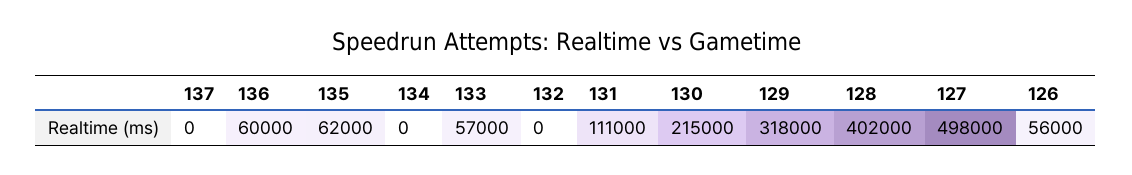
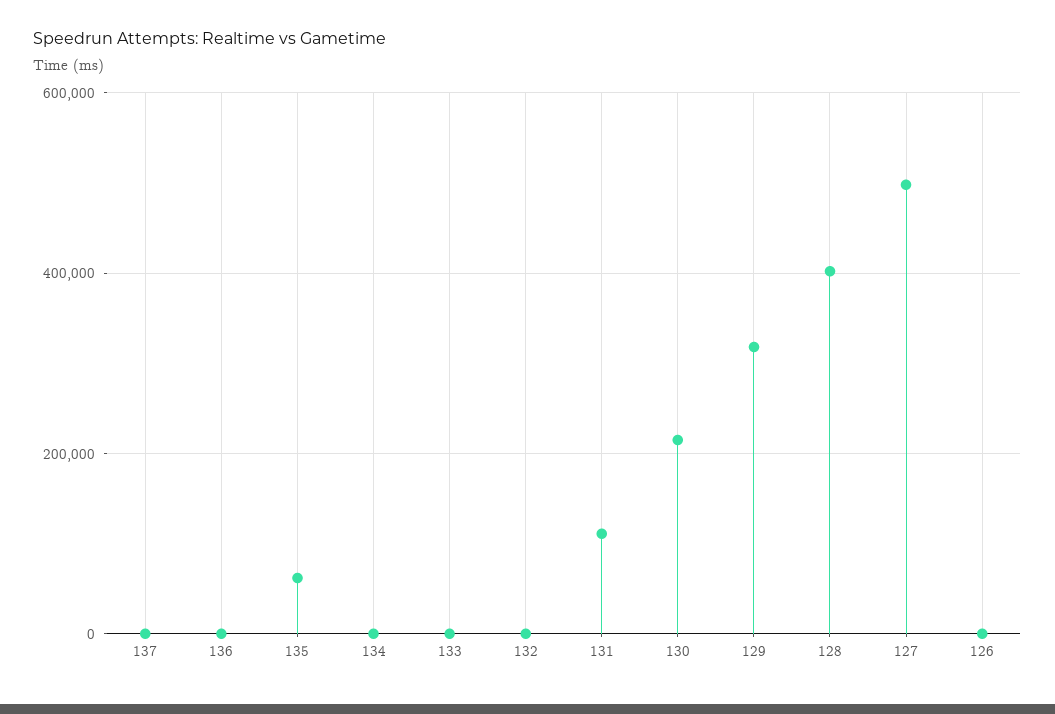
  {
    "137": 0,
-   "136": 60000,
+   "136": 0,
    "135": 62000,
    "134": 0,
-   "133": 57000,
+   "133": 0,
    "132": 0,
    "131": 111000,
    "130": 215000,
    "129": 318000,
    "128": 402000,
    "127": 498000,
-   "126": 56000
+   "126": 0
  }

